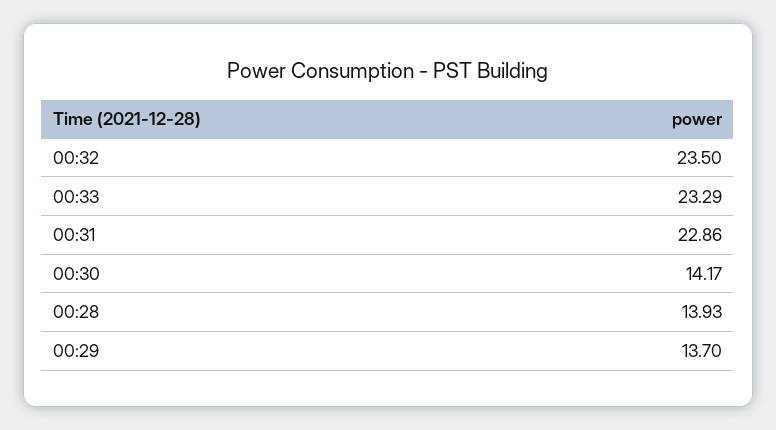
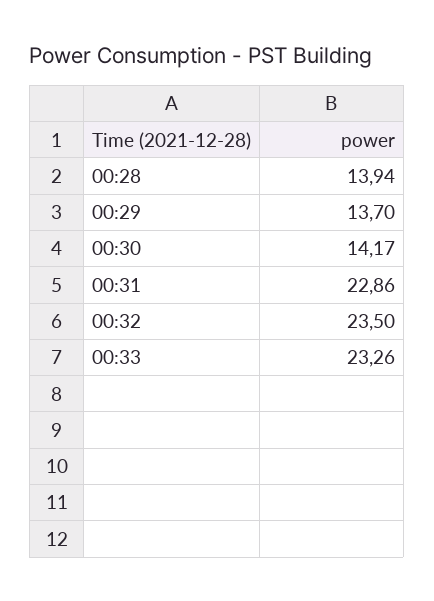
  {
    "00:32": 23.5,
-   "00:33": 23.29,
+   "00:33": 23.26,
    "00:31": 22.86,
    "00:30": 14.17,
-   "00:28": 13.93,
+   "00:28": 13.94,
    "00:29": 13.7
  }

